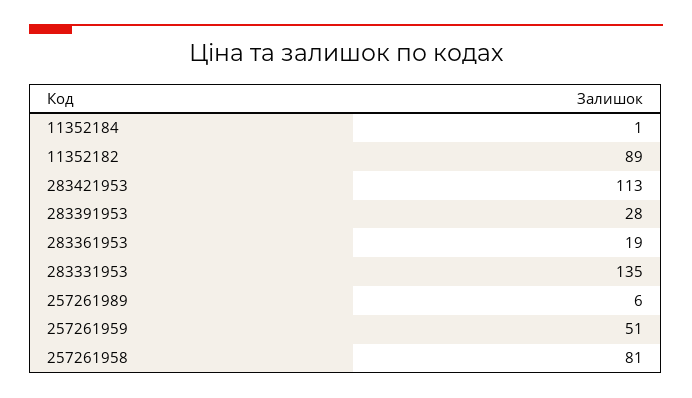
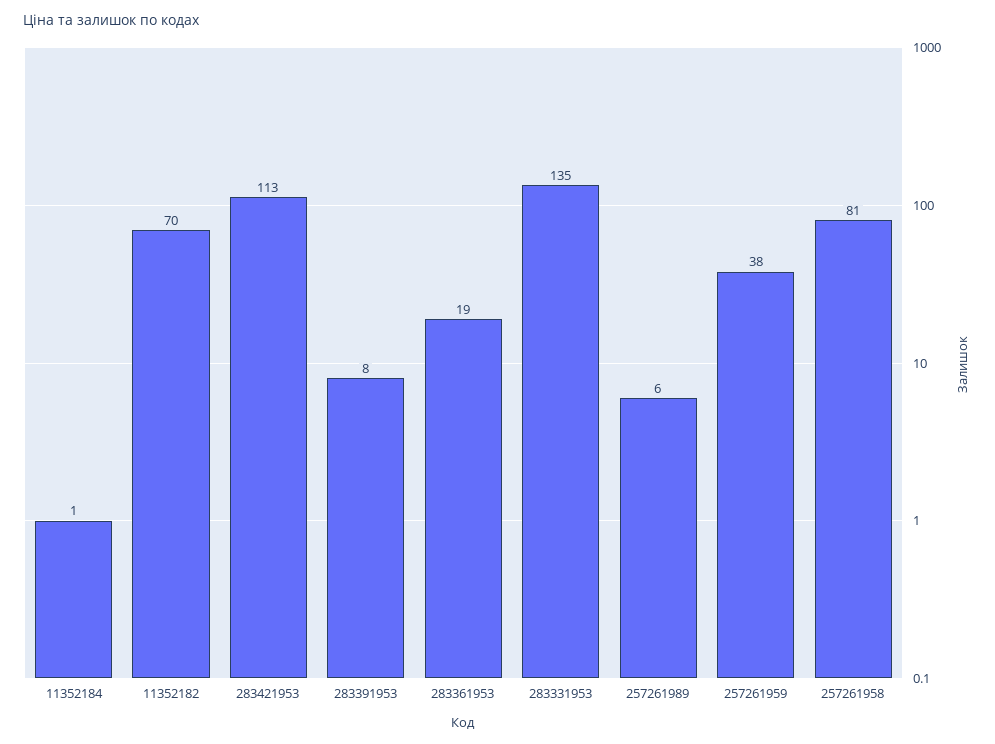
  {
    "11352184": 1,
-   "11352182": 89,
+   "11352182": 70,
    "283421953": 113,
-   "283391953": 28,
+   "283391953": 8,
    "283361953": 19,
    "283331953": 135,
    "257261989": 6,
-   "257261959": 51,
+   "257261959": 38,
    "257261958": 81
  }

